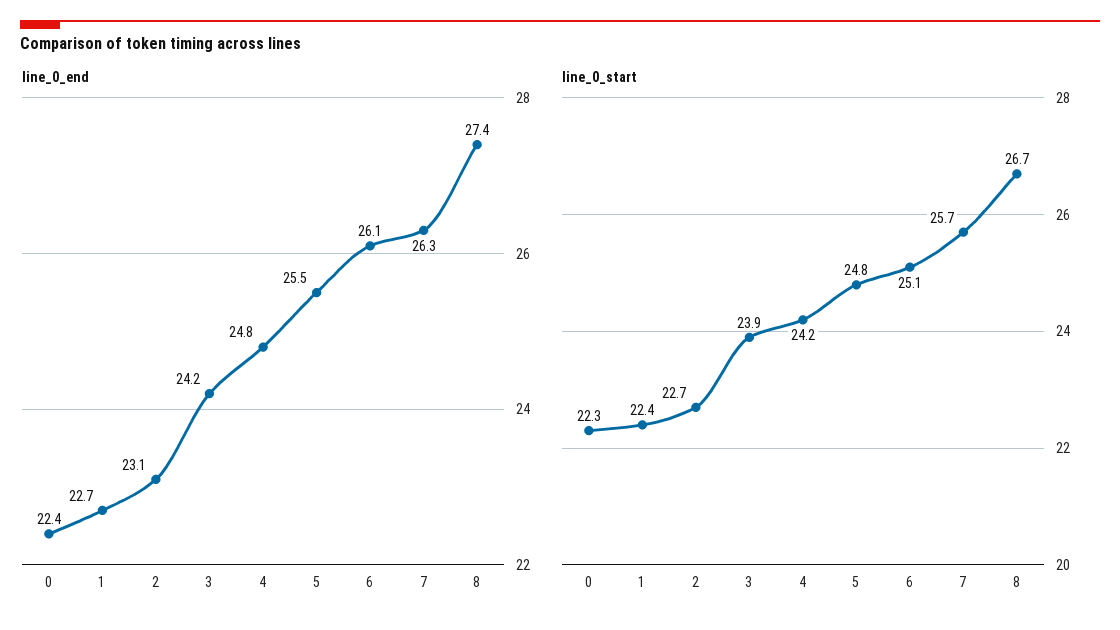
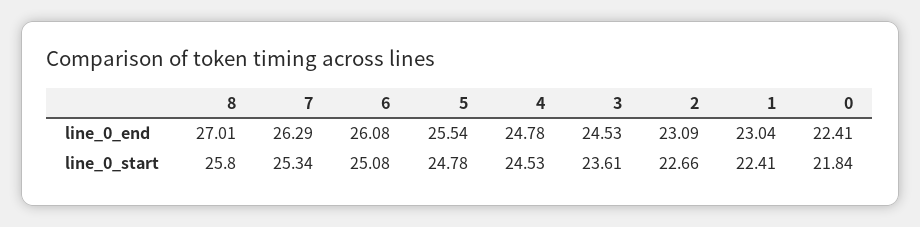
  {
    "line_0_end": {
      "0": 22.41,
-     "1": 22.7,
+     "1": 23.04,
      "2": 23.09,
-     "3": 24.2,
+     "3": 24.53,
      "4": 24.78,
      "5": 25.54,
      "6": 26.08,
      "7": 26.29,
-     "8": 27.4
+     "8": 27.01
    },
    "line_0_start": {
-     "0": 22.3,
+     "0": 21.84,
      "1": 22.41,
      "2": 22.66,
-     "3": 23.9,
+     "3": 23.61,
-     "4": 24.2,
+     "4": 24.53,
      "5": 24.78,
      "6": 25.08,
-     "7": 25.7,
+     "7": 25.34,
-     "8": 26.7
+     "8": 25.8
    }
  }

